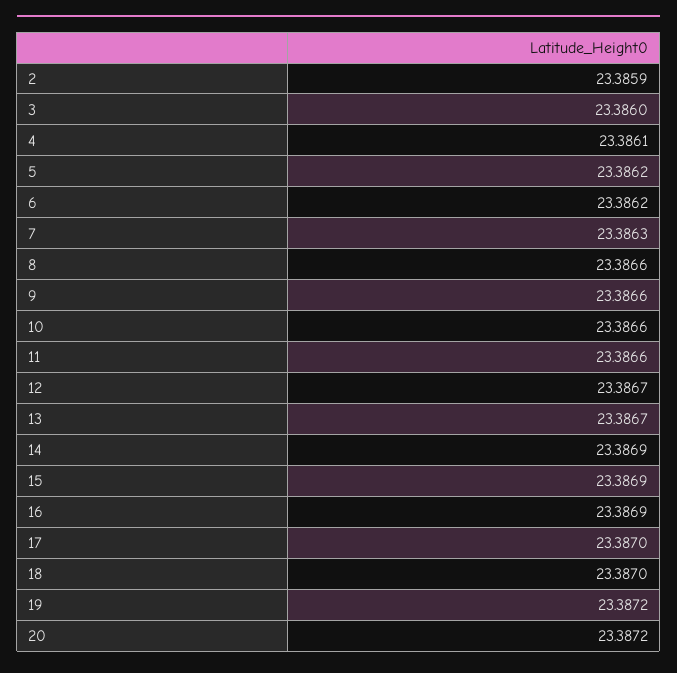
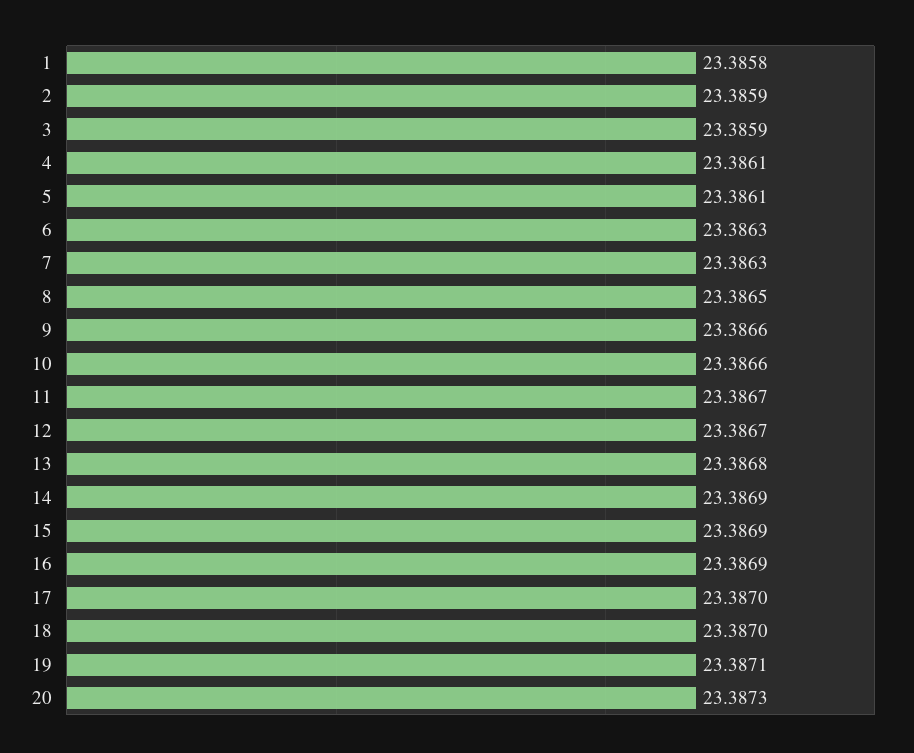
  {
    "2": 23.3859,
-   "3": 23.386,
+   "3": 23.3859,
    "4": 23.3861,
-   "5": 23.3862,
+   "5": 23.3861,
-   "6": 23.3862,
+   "6": 23.3863,
    "7": 23.3863,
-   "8": 23.3866,
+   "8": 23.3865,
    "9": 23.3866,
    "10": 23.3866,
-   "11": 23.3866,
+   "11": 23.3867,
    "12": 23.3867,
-   "13": 23.3867,
+   "13": 23.3868,
    "14": 23.3869,
    "15": 23.3869,
    "16": 23.3869,
    "17": 23.387,
    "18": 23.387,
-   "19": 23.3872,
+   "19": 23.3871,
-   "20": 23.3872
+   "20": 23.3873,
+   "1": 23.3858
  }

